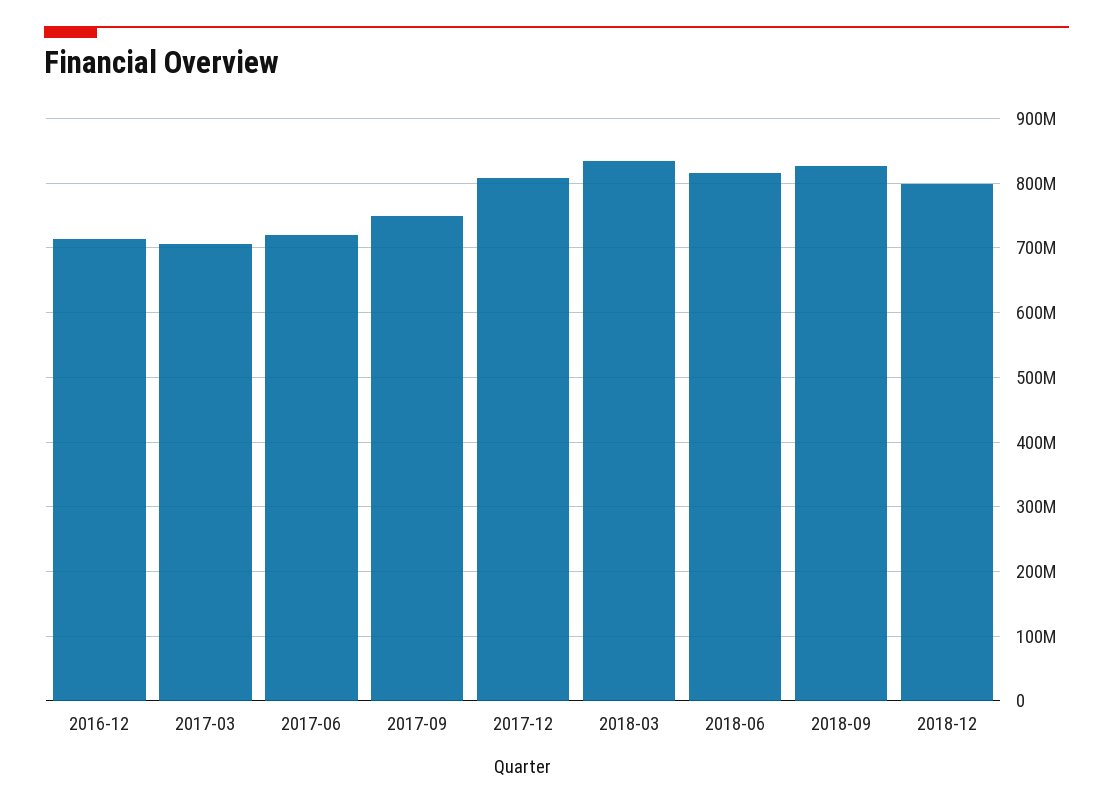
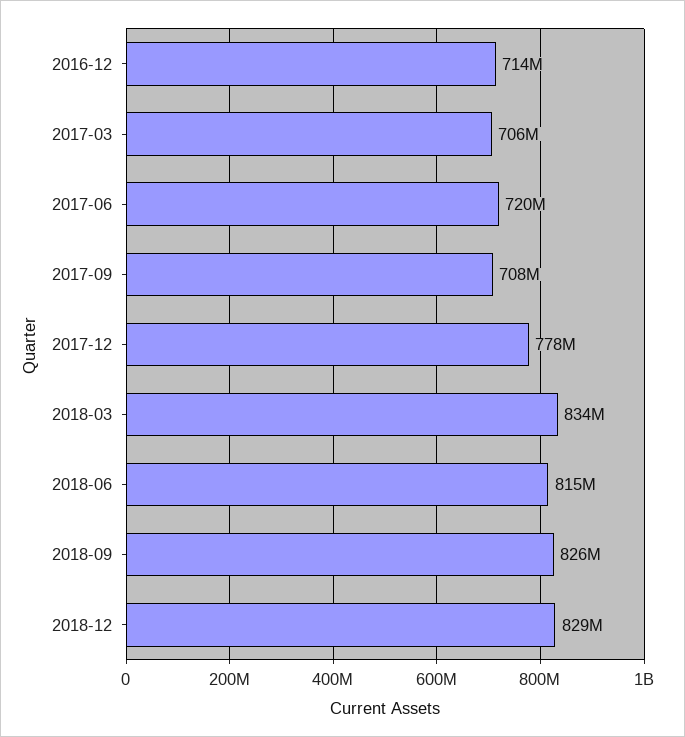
  {
    "2016-12": 714000000,
    "2017-03": 706000000,
    "2017-06": 720000000,
-   "2017-09": 750000000,
+   "2017-09": 708000000,
-   "2017-12": 810000000,
+   "2017-12": 778000000,
    "2018-03": 834000000,
    "2018-06": 815000000,
    "2018-09": 826000000,
-   "2018-12": 800000000
+   "2018-12": 829000000
  }

